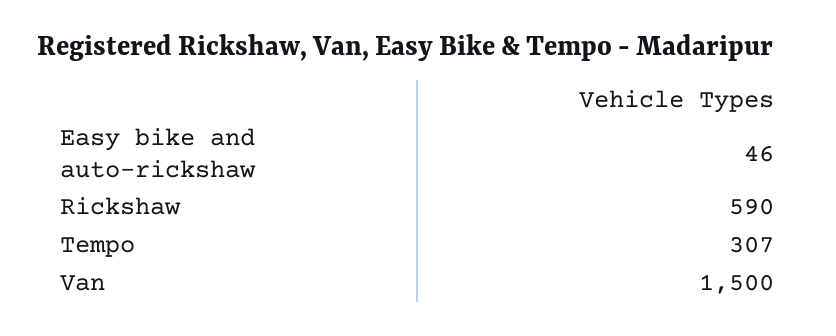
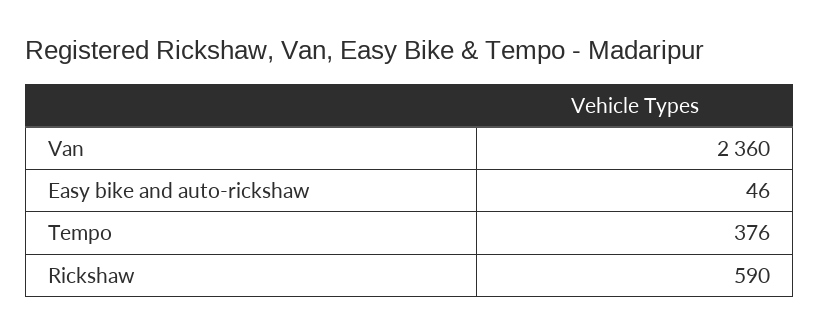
  {
    "Easy bike and auto-rickshaw": 46,
    "Rickshaw": 590,
-   "Tempo": 307,
+   "Tempo": 376,
-   "Van": 1500
+   "Van": 2360
  }

